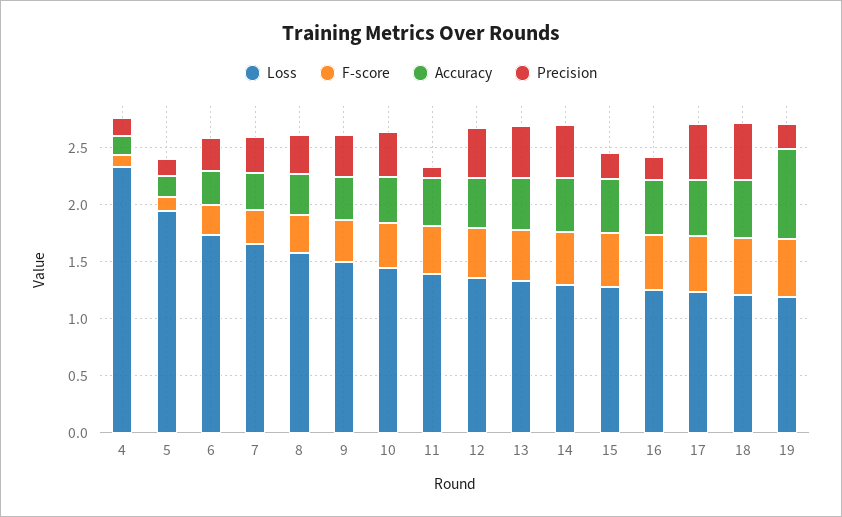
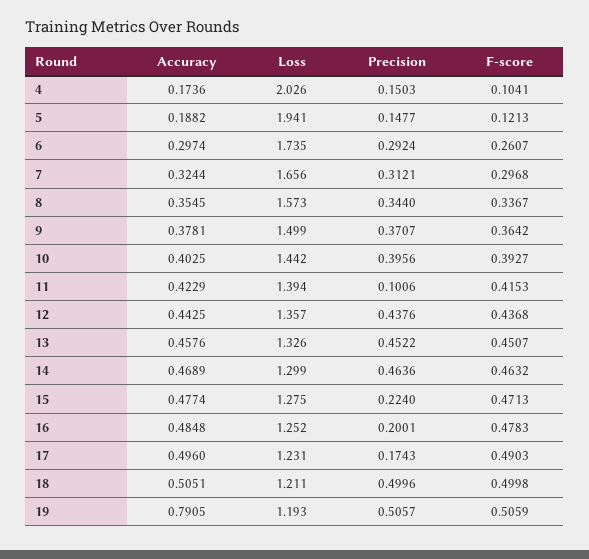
  {
    "Loss": {
-     "4": 2.3,
+     "4": 2.026,
      "5": 1.941,
      "6": 1.735,
      "7": 1.656,
      "8": 1.573,
      "9": 1.499,
      "10": 1.442,
      "11": 1.394,
      "12": 1.357,
      "13": 1.326,
      "14": 1.299,
      "15": 1.275,
      "16": 1.252,
      "17": 1.231,
      "18": 1.211,
      "19": 1.193
    },
    "F-score": {
      "4": 0.1041,
      "5": 0.1213,
      "6": 0.2607,
      "7": 0.2968,
      "8": 0.3367,
      "9": 0.3642,
      "10": 0.3927,
      "11": 0.4153,
      "12": 0.4368,
      "13": 0.4507,
      "14": 0.4632,
      "15": 0.4713,
      "16": 0.4783,
      "17": 0.4903,
      "18": 0.4998,
      "19": 0.5059
    },
    "Accuracy": {
      "4": 0.1736,
      "5": 0.1882,
      "6": 0.2974,
      "7": 0.3244,
      "8": 0.3545,
      "9": 0.3781,
      "10": 0.4025,
      "11": 0.4229,
      "12": 0.4425,
      "13": 0.4576,
      "14": 0.4689,
      "15": 0.4774,
      "16": 0.4848,
      "17": 0.496,
      "18": 0.5051,
      "19": 0.7905
    },
    "Precision": {
      "4": 0.1503,
      "5": 0.1477,
      "6": 0.2924,
      "7": 0.3121,
      "8": 0.344,
      "9": 0.3707,
      "10": 0.3956,
      "11": 0.1006,
      "12": 0.4376,
      "13": 0.4522,
      "14": 0.4636,
      "15": 0.224,
      "16": 0.2001,
-     "17": 0.5,
+     "17": 0.1743,
      "18": 0.4996,
-     "19": 0.2
+     "19": 0.5057
    }
  }

